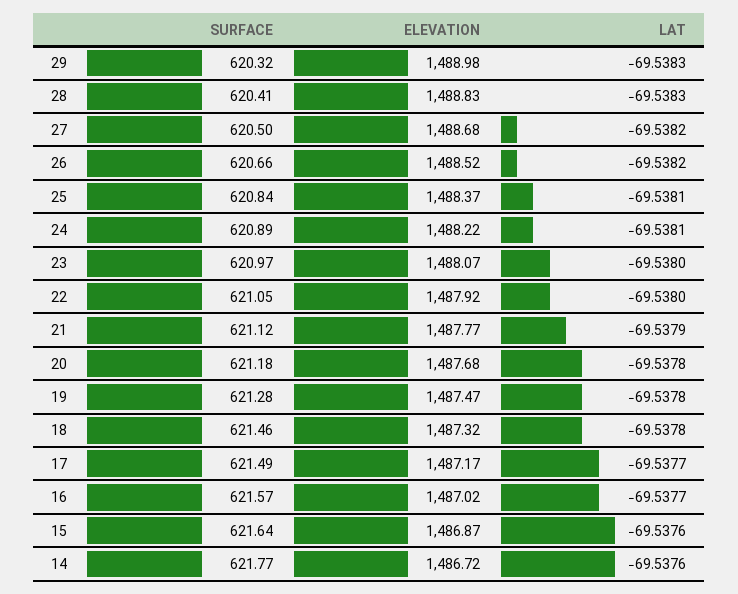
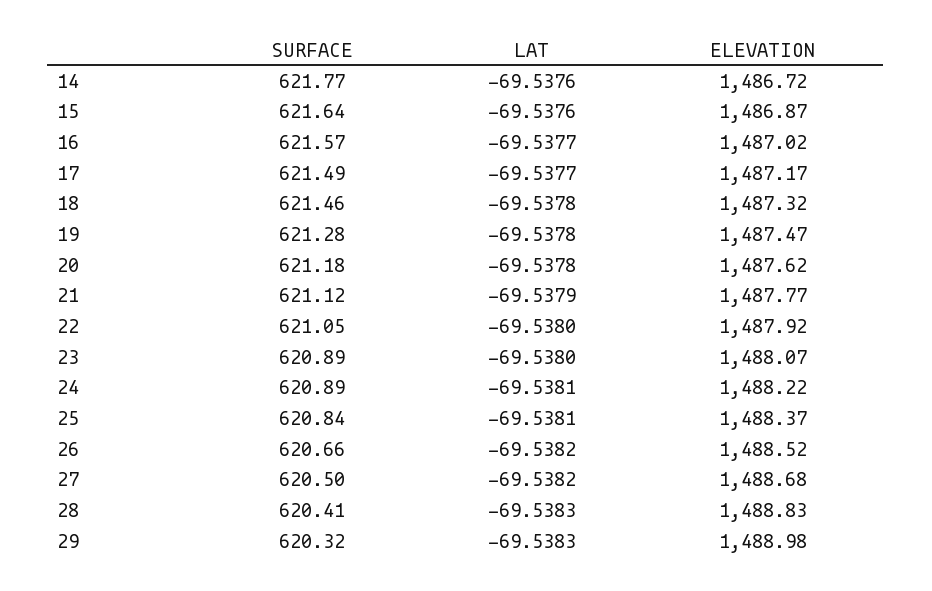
  {
    "SURFACE": {
      "29": 620.32,
      "28": 620.41,
      "27": 620.5,
      "26": 620.66,
      "25": 620.84,
      "24": 620.89,
-     "23": 620.97,
+     "23": 620.89,
      "22": 621.05,
      "21": 621.12,
      "20": 621.18,
      "19": 621.28,
      "18": 621.46,
      "17": 621.49,
      "16": 621.57,
      "15": 621.64,
      "14": 621.77
    },
    "ELEVATION": {
      "29": 1488.98,
      "28": 1488.83,
      "27": 1488.68,
      "26": 1488.52,
      "25": 1488.37,
      "24": 1488.22,
      "23": 1488.07,
      "22": 1487.92,
      "21": 1487.77,
-     "20": 1487.68,
+     "20": 1487.62,
      "19": 1487.47,
      "18": 1487.32,
      "17": 1487.17,
      "16": 1487.02,
      "15": 1486.87,
      "14": 1486.72
    },
    "LAT": {
      "29": -69.5383,
      "28": -69.5383,
      "27": -69.5382,
      "26": -69.5382,
      "25": -69.5381,
      "24": -69.5381,
      "23": -69.538,
      "22": -69.538,
      "21": -69.5379,
      "20": -69.5378,
      "19": -69.5378,
      "18": -69.5378,
      "17": -69.5377,
      "16": -69.5377,
      "15": -69.5376,
      "14": -69.5376
    }
  }

